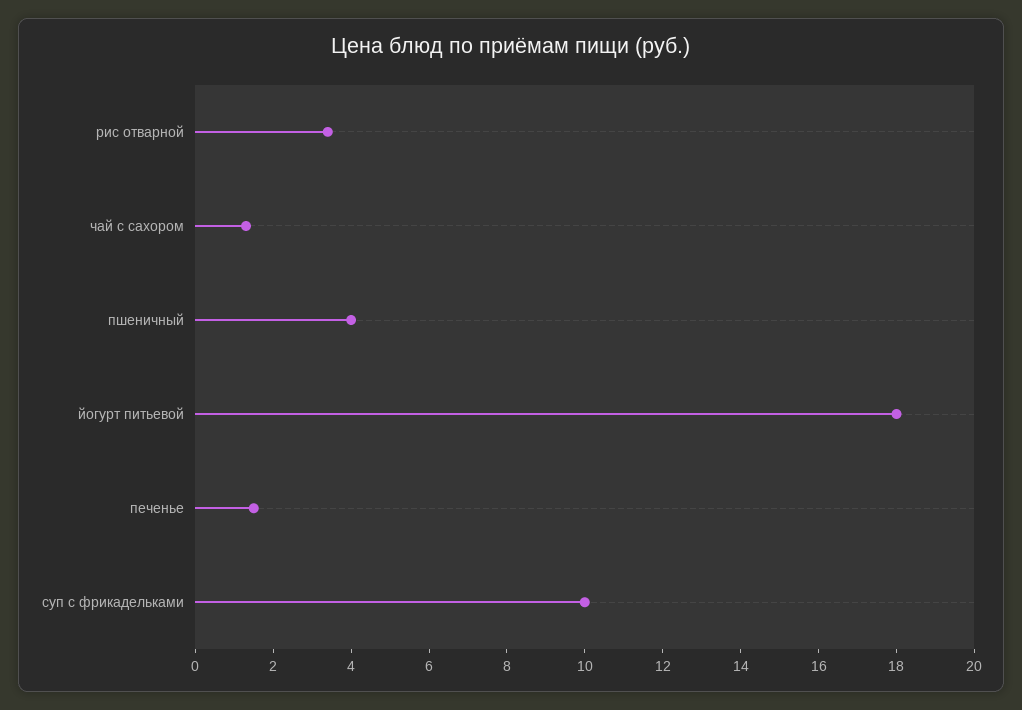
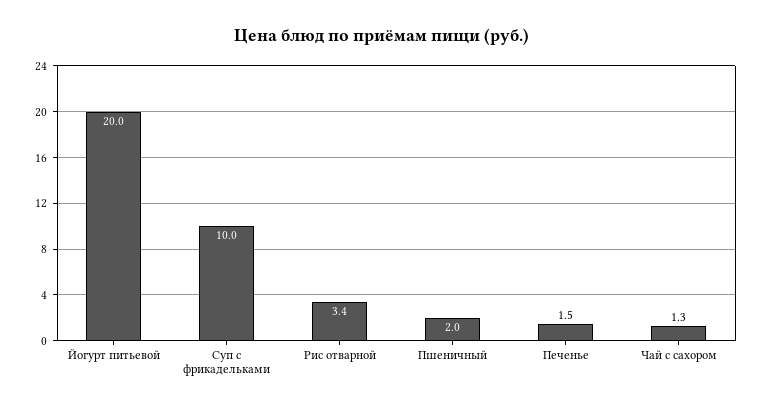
  {
    "рис отварной": 3.4,
    "чай с сахором": 1.3,
-   "пшеничный": 4,
+   "пшеничный": 2,
-   "йогурт питьевой": 18,
+   "йогурт питьевой": 20,
    "печенье": 1.5,
    "суп с фрикадельками": 10
  }

